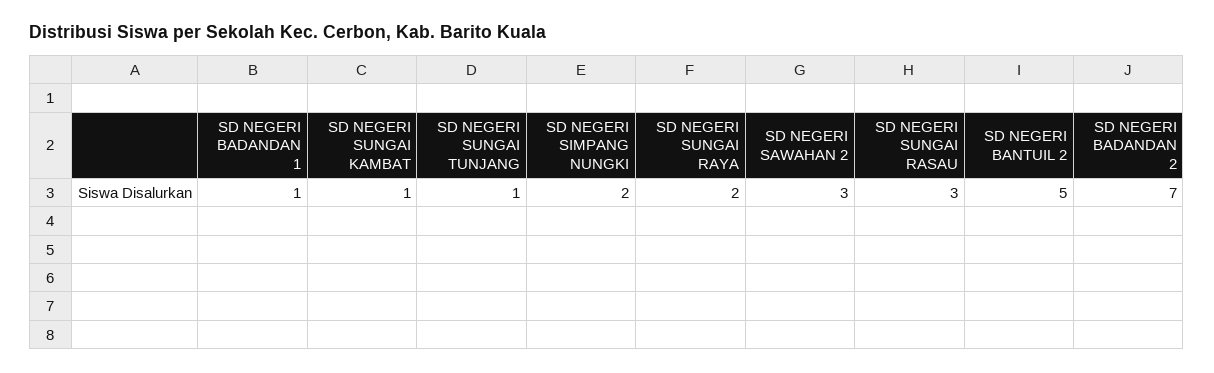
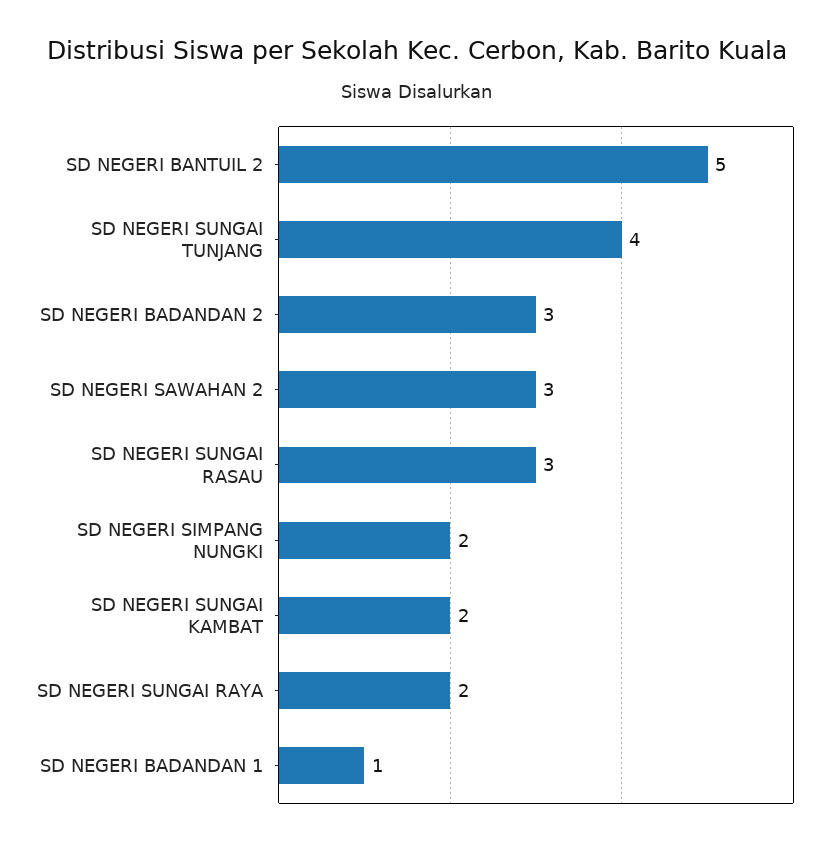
  {
    "SD NEGERI BADANDAN 1": 1,
-   "SD NEGERI SUNGAI KAMBAT": 1,
+   "SD NEGERI SUNGAI KAMBAT": 2,
-   "SD NEGERI SUNGAI TUNJANG": 1,
+   "SD NEGERI SUNGAI TUNJANG": 4,
    "SD NEGERI SIMPANG NUNGKI": 2,
    "SD NEGERI SUNGAI RAYA": 2,
    "SD NEGERI SAWAHAN 2": 3,
    "SD NEGERI SUNGAI RASAU": 3,
    "SD NEGERI BANTUIL 2": 5,
-   "SD NEGERI BADANDAN 2": 7
+   "SD NEGERI BADANDAN 2": 3
  }

